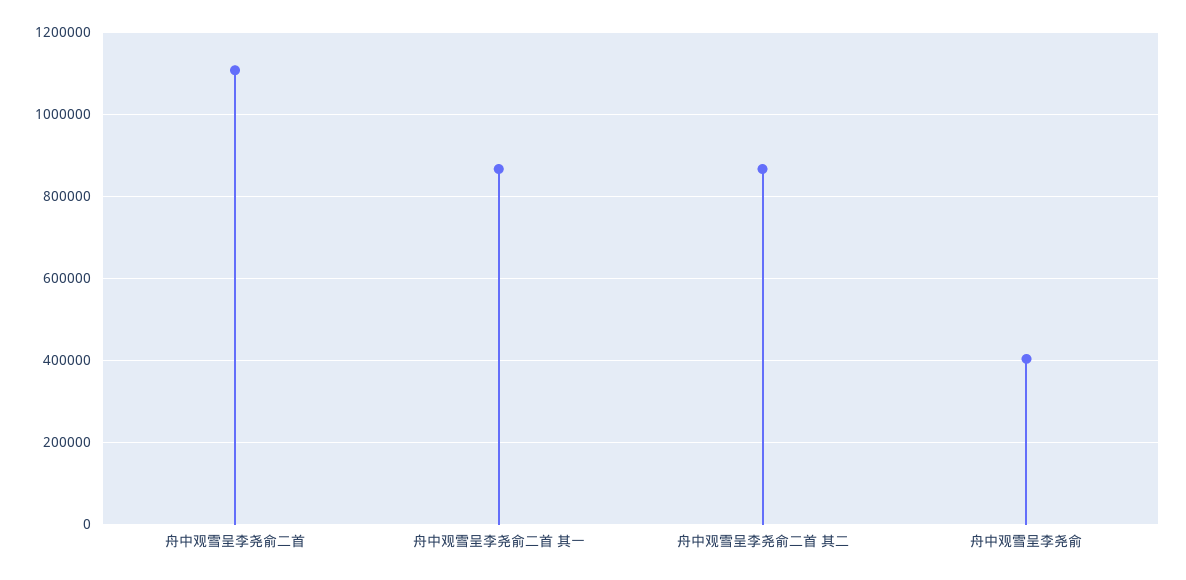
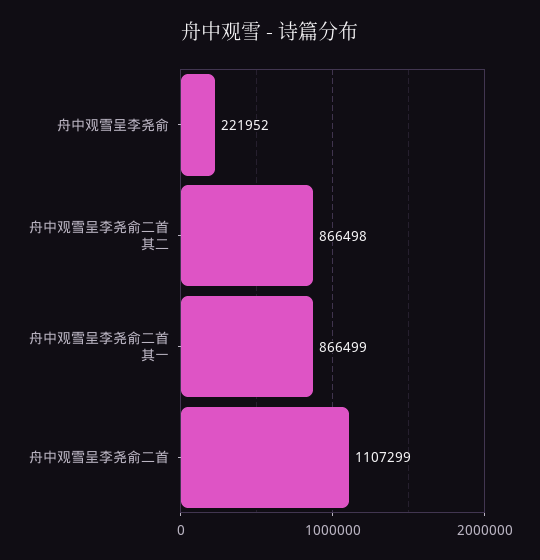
  {
    "舟中观雪呈李尧俞二首": 1107299,
    "舟中观雪呈李尧俞二首 其一": 866499,
    "舟中观雪呈李尧俞二首 其二": 866498,
-   "舟中观雪呈李尧俞": 400000
+   "舟中观雪呈李尧俞": 221952
  }

